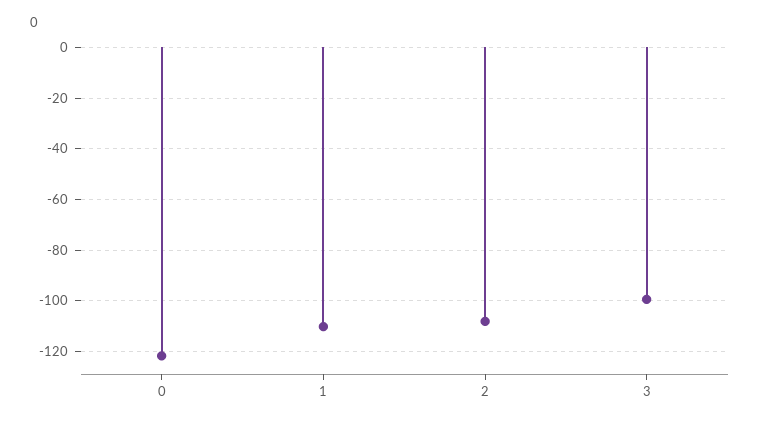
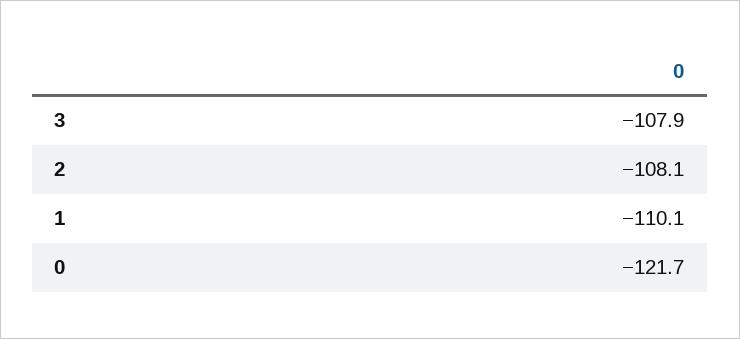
  {
    "0": -121.7,
    "1": -110.1,
    "2": -108.1,
-   "3": -100
+   "3": -107.9
  }

